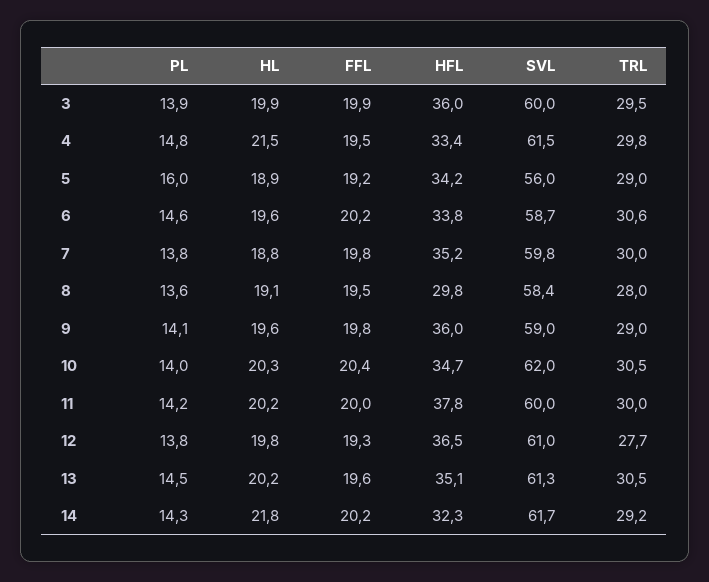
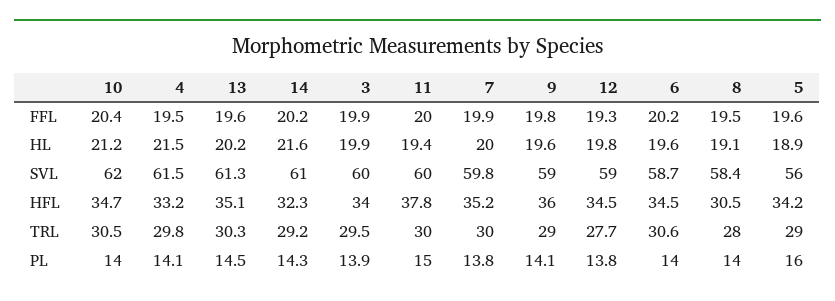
  {
    "PL": {
      "3": 13.9,
-     "4": 14.8,
+     "4": 14.1,
      "5": 16,
-     "6": 14.6,
+     "6": 14,
      "7": 13.8,
-     "8": 13.6,
+     "8": 14,
      "9": 14.1,
      "10": 14,
-     "11": 14.2,
+     "11": 15,
      "12": 13.8,
      "13": 14.5,
      "14": 14.3
    },
    "HL": {
      "3": 19.9,
      "4": 21.5,
      "5": 18.9,
      "6": 19.6,
-     "7": 18.8,
+     "7": 20,
      "8": 19.1,
      "9": 19.6,
-     "10": 20.3,
+     "10": 21.2,
-     "11": 20.2,
+     "11": 19.4,
      "12": 19.8,
      "13": 20.2,
-     "14": 21.8
+     "14": 21.6
    },
    "FFL": {
      "3": 19.9,
      "4": 19.5,
-     "5": 19.2,
+     "5": 19.6,
      "6": 20.2,
-     "7": 19.8,
+     "7": 19.9,
      "8": 19.5,
      "9": 19.8,
      "10": 20.4,
      "11": 20,
      "12": 19.3,
      "13": 19.6,
      "14": 20.2
    },
    "HFL": {
-     "3": 36,
+     "3": 34,
-     "4": 33.4,
+     "4": 33.2,
      "5": 34.2,
-     "6": 33.8,
+     "6": 34.5,
      "7": 35.2,
-     "8": 29.8,
+     "8": 30.5,
      "9": 36,
      "10": 34.7,
      "11": 37.8,
-     "12": 36.5,
+     "12": 34.5,
      "13": 35.1,
      "14": 32.3
    },
    "SVL": {
      "3": 60,
      "4": 61.5,
      "5": 56,
      "6": 58.7,
      "7": 59.8,
      "8": 58.4,
      "9": 59,
      "10": 62,
      "11": 60,
-     "12": 61,
+     "12": 59,
      "13": 61.3,
-     "14": 61.7
+     "14": 61
    },
    "TRL": {
      "3": 29.5,
      "4": 29.8,
      "5": 29,
      "6": 30.6,
      "7": 30,
      "8": 28,
      "9": 29,
      "10": 30.5,
      "11": 30,
      "12": 27.7,
-     "13": 30.5,
+     "13": 30.3,
      "14": 29.2
    }
  }

